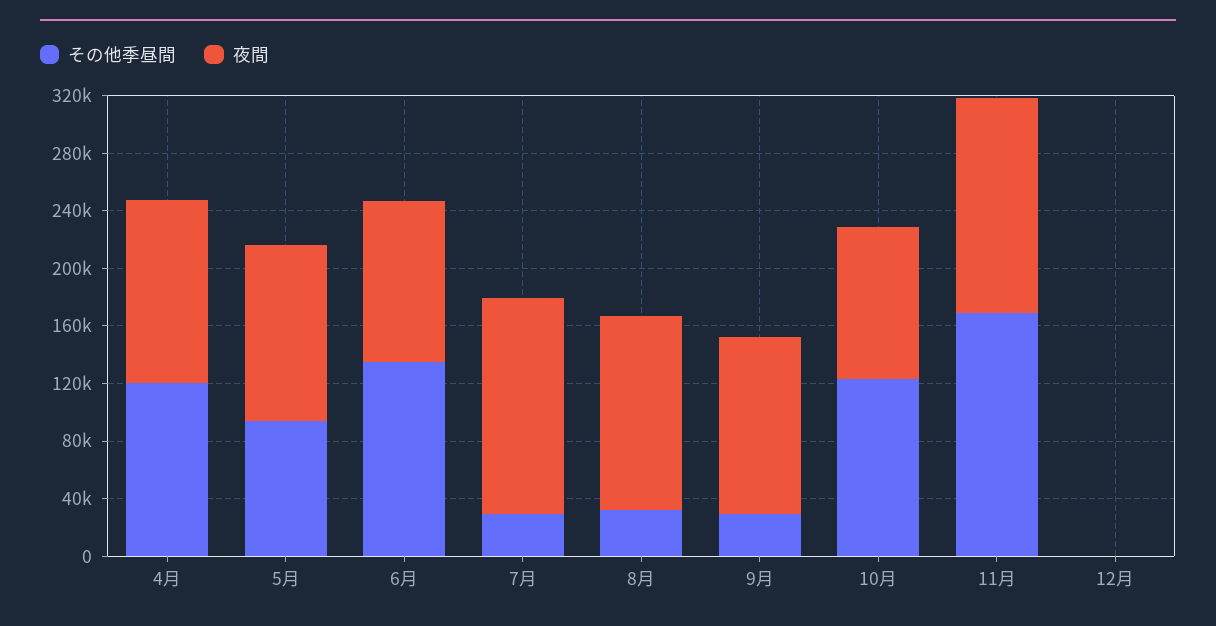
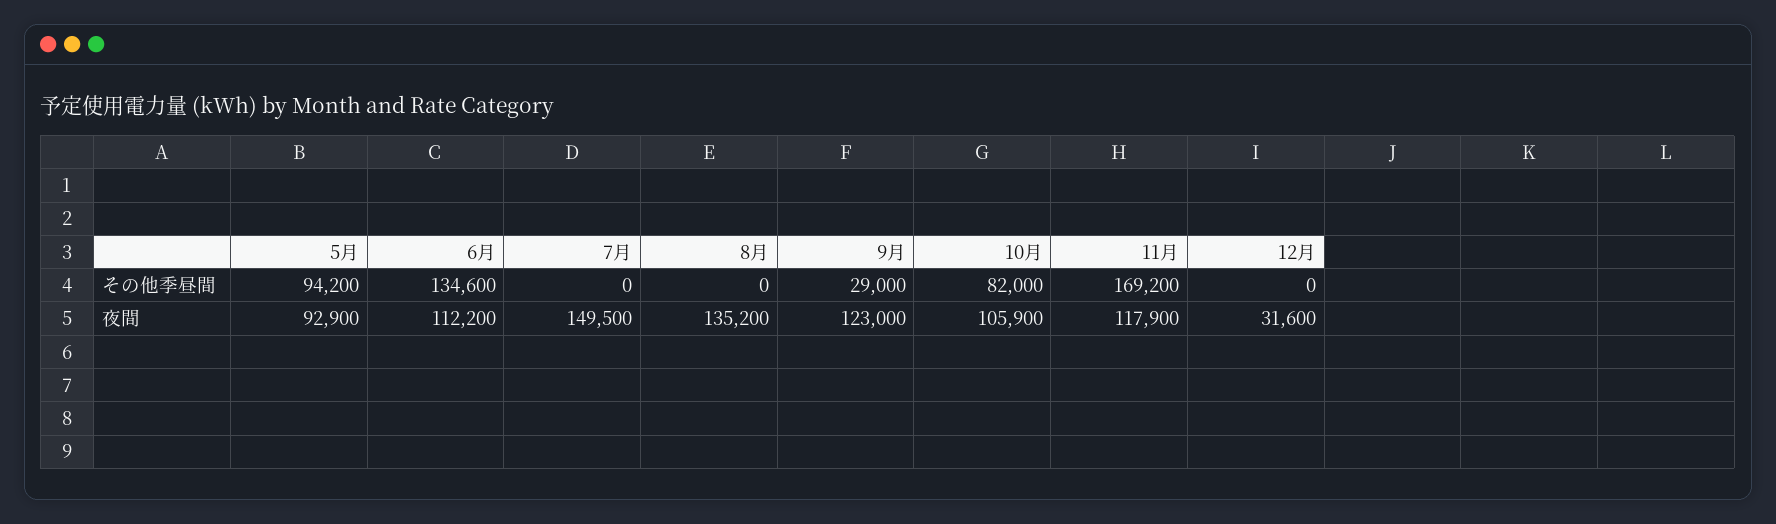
  {
    "その他季昼間": {
-     "4月": 120000,
      "5月": 94200,
      "6月": 134600,
-     "7月": 30000,
+     "7月": 0,
-     "8月": 30000,
+     "8月": 0,
      "9月": 29000,
-     "10月": 120000,
+     "10月": 82000,
      "11月": 169200,
      "12月": 0
    },
    "夜間": {
-     "4月": 130000,
-     "5月": 120000,
+     "5月": 92900,
      "6月": 112200,
      "7月": 149500,
      "8月": 135200,
      "9月": 123000,
      "10月": 105900,
-     "11月": 150000,
+     "11月": 117900,
-     "12月": 0
+     "12月": 31600
    }
  }

